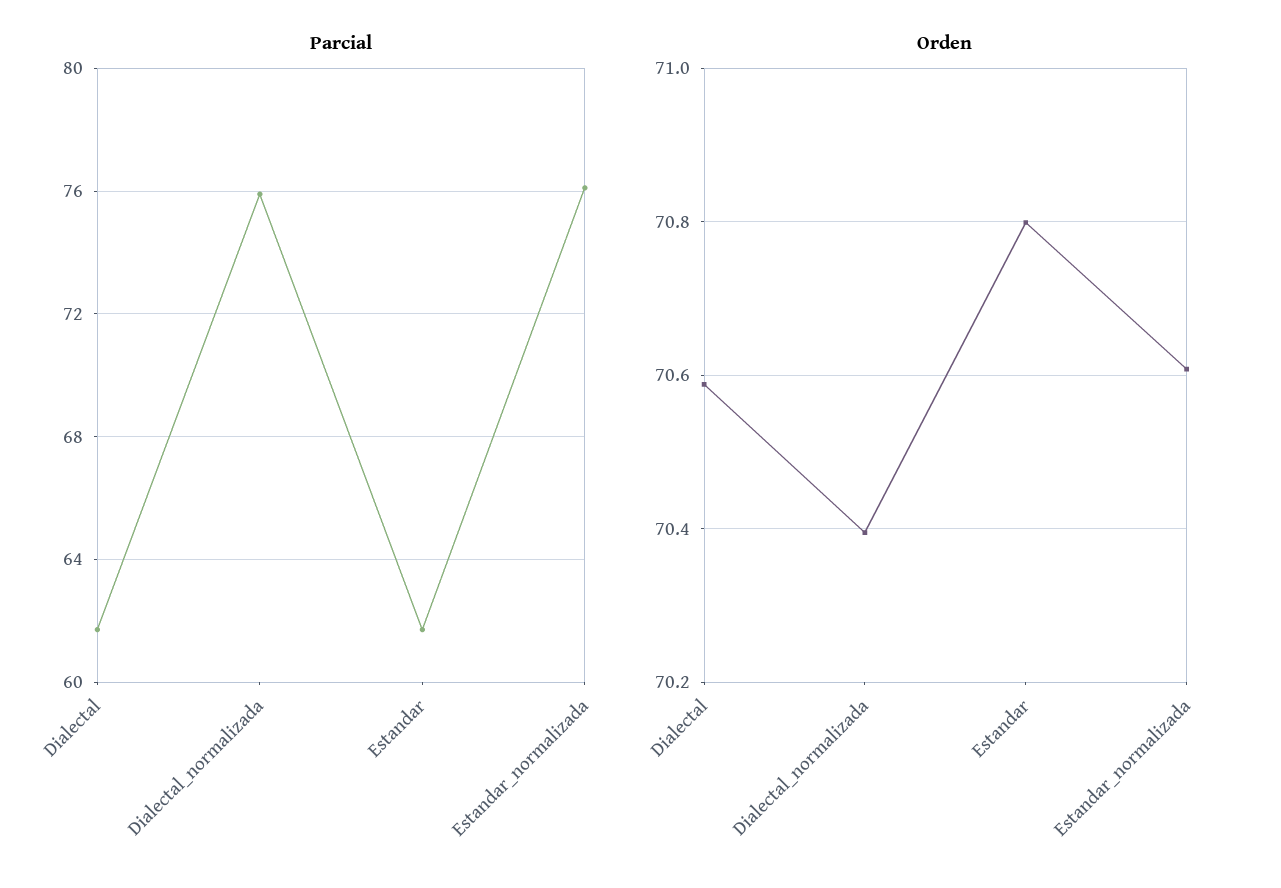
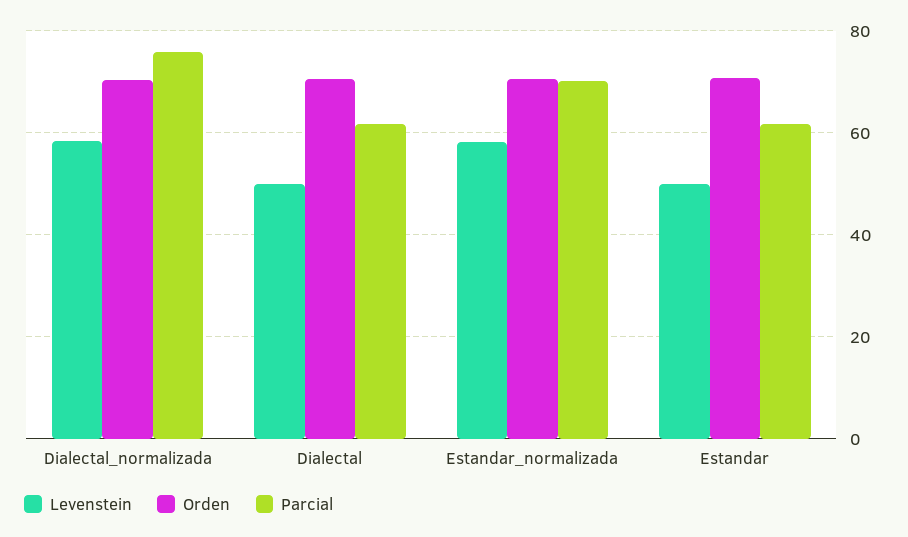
  {
    "Parcial": {
      "Dialectal": 61.5,
      "Dialectal_normalizada": 76,
      "Estandar": 61.5,
-     "Estandar_normalizada": 76
+     "Estandar_normalizada": 70
    },
    "Orden": {
      "Dialectal": 70.58,
      "Dialectal_normalizada": 70.4,
      "Estandar": 70.8,
      "Estandar_normalizada": 70.6
-   }
+   },
+   "Levenstein": {
+     "Dialectal_normalizada": 58,
+     "Dialectal": 50,
+     "Estandar_normalizada": 58,
+     "Estandar": 50
+   }
  }

